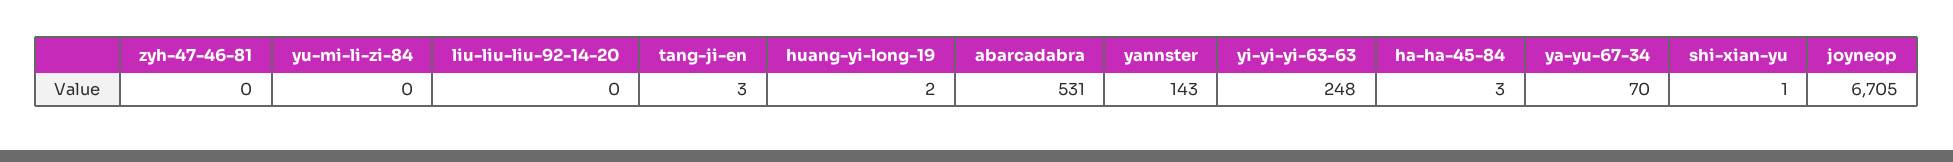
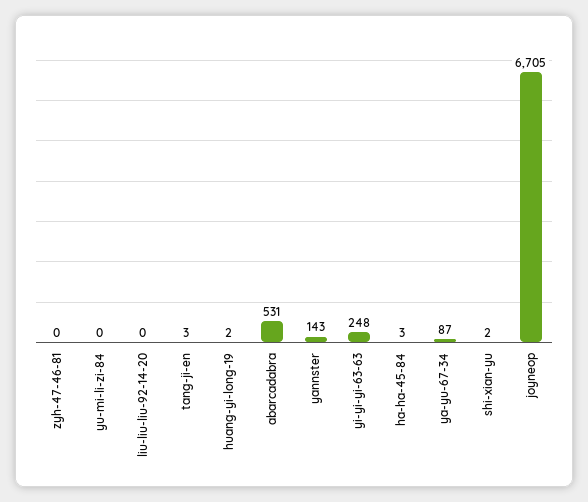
  {
    "zyh-47-46-81": 0,
    "yu-mi-li-zi-84": 0,
    "liu-liu-liu-92-14-20": 0,
    "tang-ji-en": 3,
    "huang-yi-long-19": 2,
    "abarcadabra": 531,
    "yannster": 143,
    "yi-yi-yi-63-63": 248,
    "ha-ha-45-84": 3,
-   "ya-yu-67-34": 70,
+   "ya-yu-67-34": 87,
-   "shi-xian-yu": 1,
+   "shi-xian-yu": 2,
    "joyneop": 6705
  }

